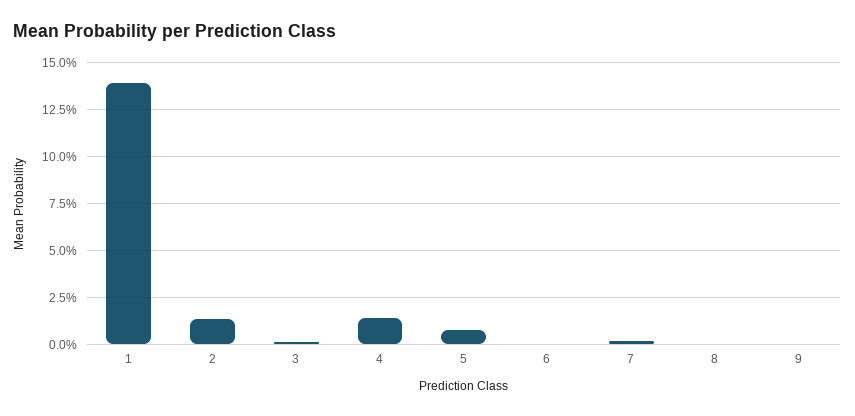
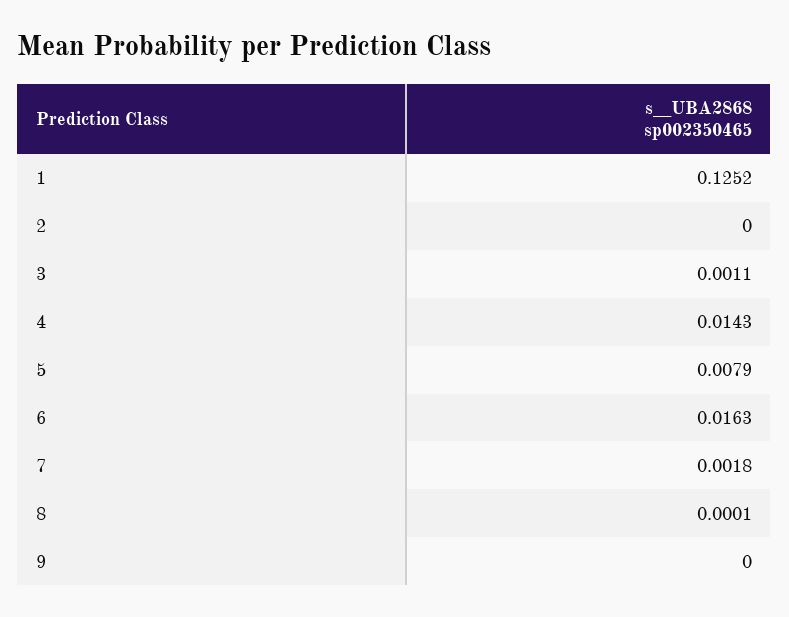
  {
-   "1": 0.14,
+   "1": 0.1252,
-   "2": 0.015,
+   "2": 0,
    "3": 0.0011,
    "4": 0.0143,
    "5": 0.0079,
-   "6": 0,
+   "6": 0.0163,
    "7": 0.0018,
    "8": 0.0001,
    "9": 0
  }

